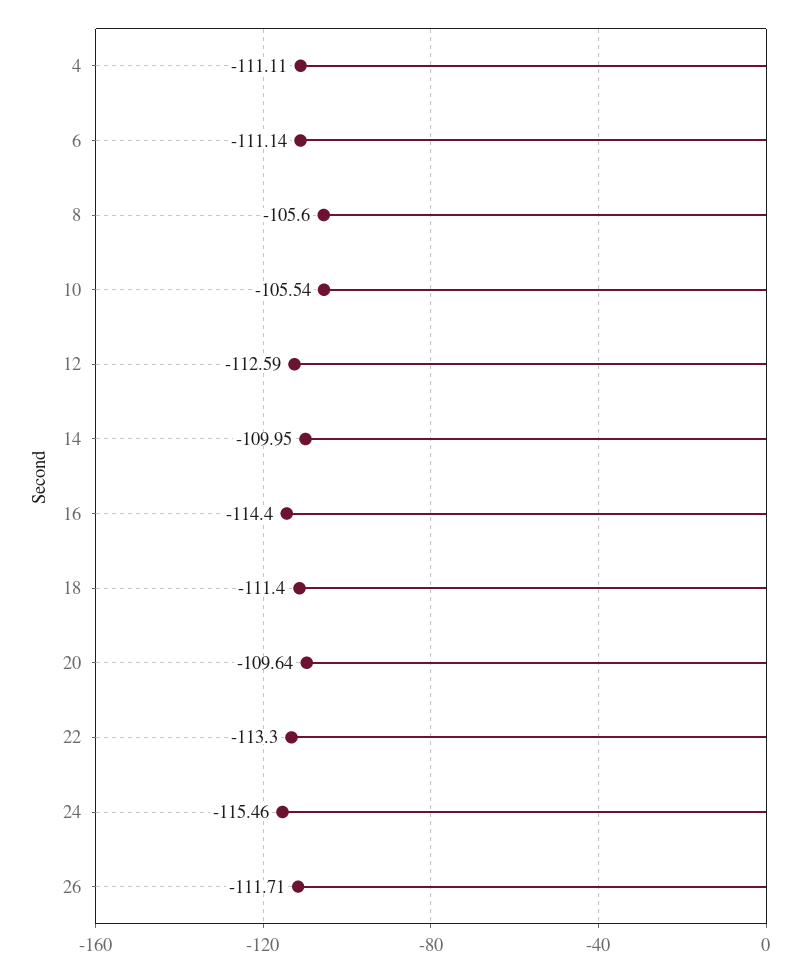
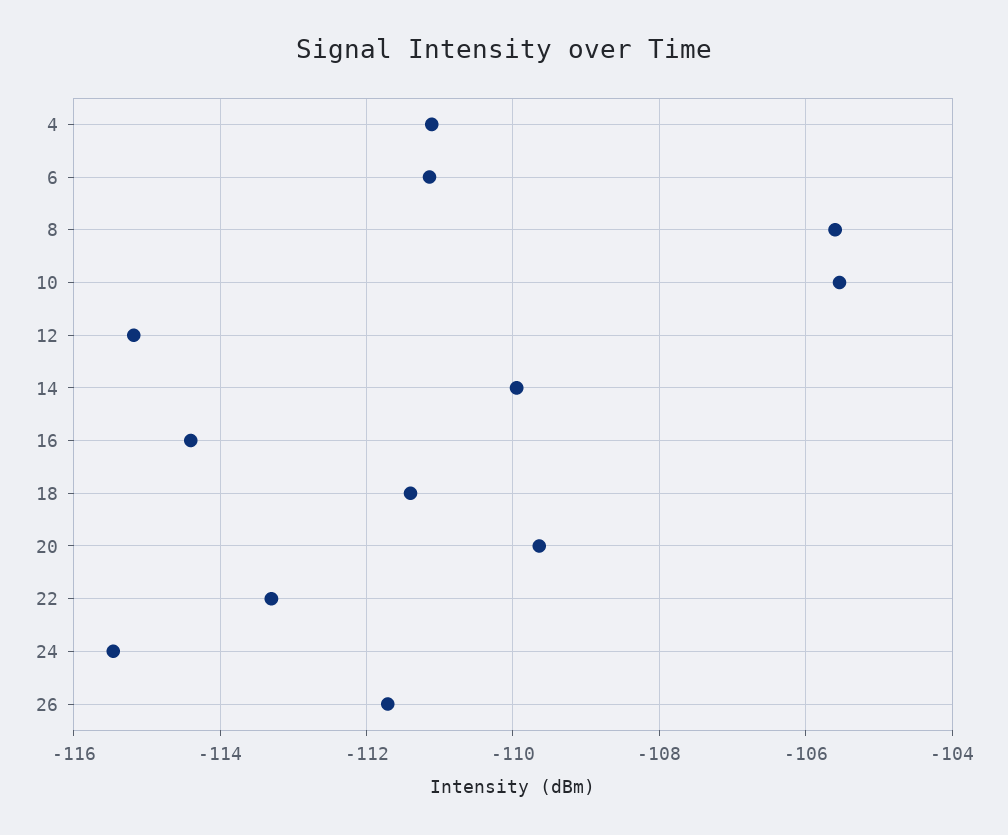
  {
    "4": -111.11,
    "6": -111.14,
    "8": -105.6,
    "10": -105.54,
-   "12": -112.59,
+   "12": -115.2,
    "14": -109.95,
    "16": -114.4,
    "18": -111.4,
    "20": -109.64,
    "22": -113.3,
    "24": -115.46,
    "26": -111.71
  }

